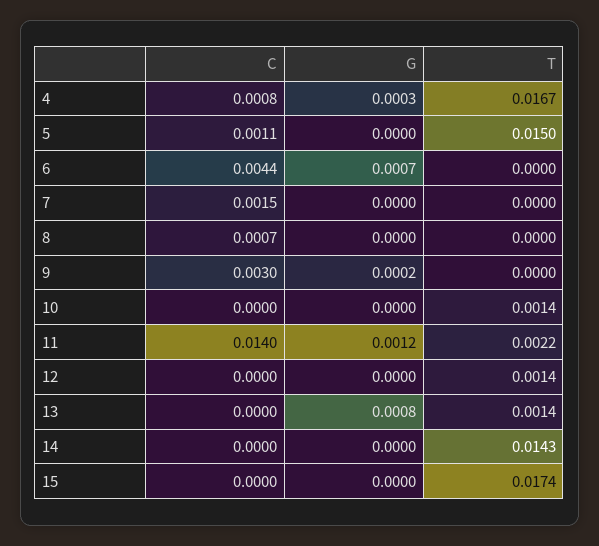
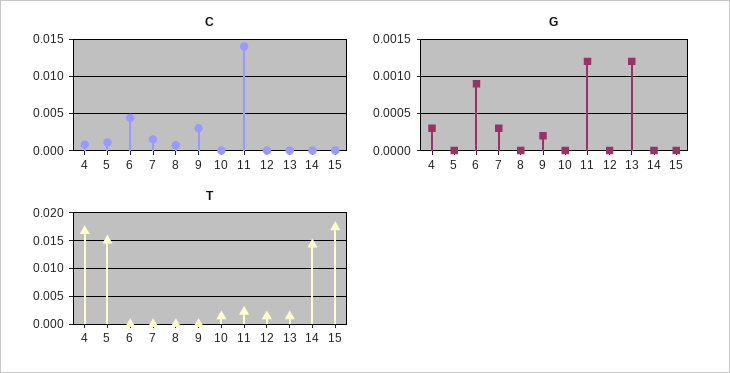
  {
    "C": {
      "4": 0.0008,
      "5": 0.0011,
      "6": 0.0044,
      "7": 0.0015,
      "8": 0.0007,
      "9": 0.003,
      "10": 0,
      "11": 0.014,
      "12": 0,
      "13": 0,
      "14": 0,
      "15": 0
    },
    "G": {
      "4": 0.0003,
      "5": 0,
-     "6": 0.0007,
+     "6": 0.0009,
-     "7": 0,
+     "7": 0.0003,
      "8": 0,
      "9": 0.0002,
      "10": 0,
      "11": 0.0012,
      "12": 0,
-     "13": 0.0008,
+     "13": 0.0012,
      "14": 0,
      "15": 0
    },
    "T": {
      "4": 0.0167,
      "5": 0.015,
      "6": 0,
      "7": 0,
      "8": 0,
      "9": 0,
      "10": 0.0014,
      "11": 0.0022,
      "12": 0.0014,
      "13": 0.0014,
      "14": 0.0143,
      "15": 0.0174
    }
  }

